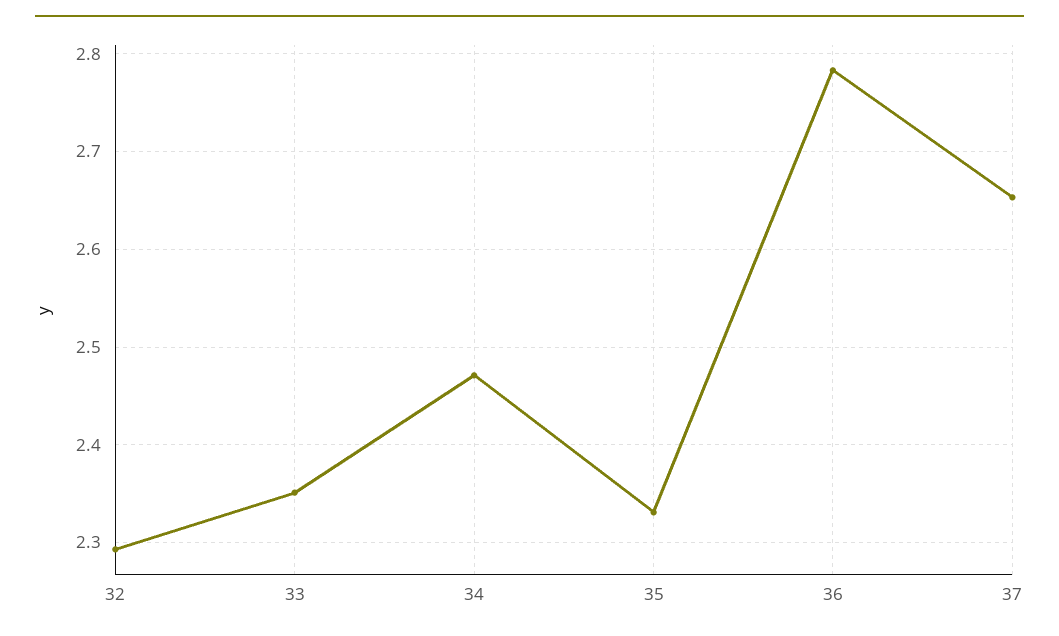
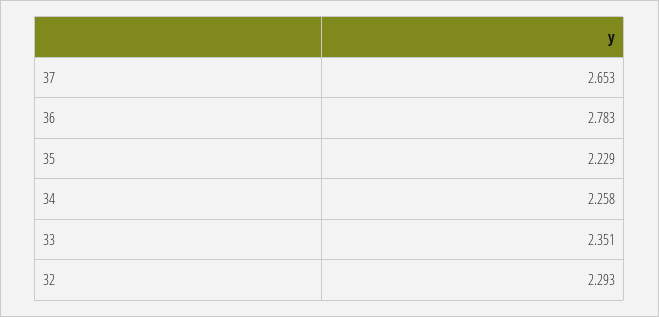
  {
    "32": 2.293,
    "33": 2.351,
-   "34": 2.47,
+   "34": 2.258,
-   "35": 2.33,
+   "35": 2.229,
    "36": 2.783,
    "37": 2.653
  }

